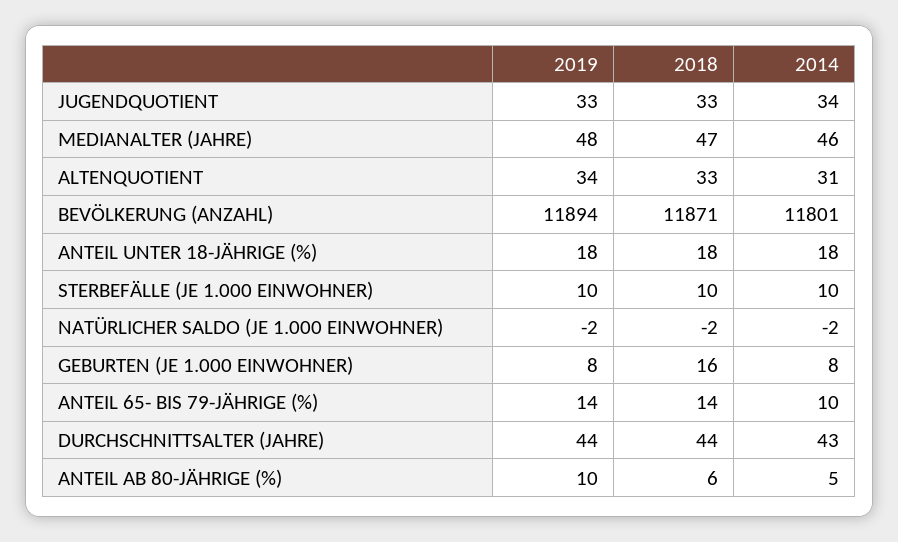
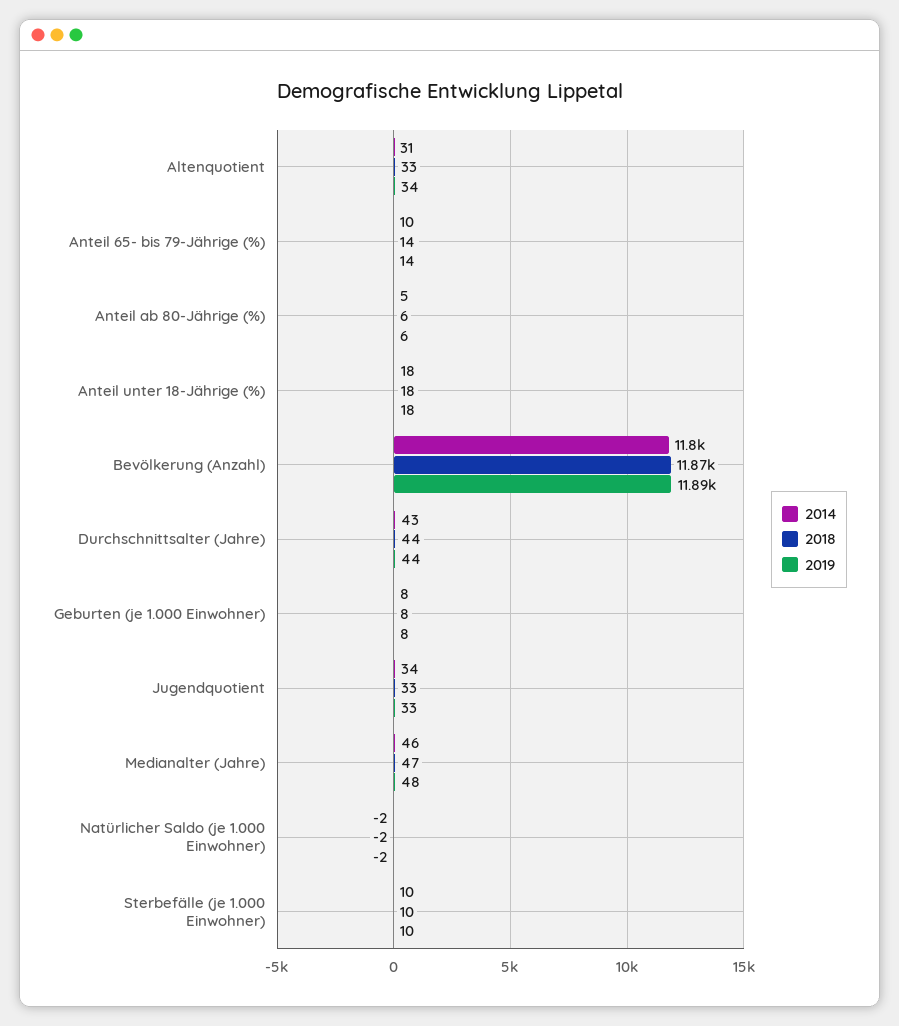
  {
    "2019": {
      "JUGENDQUOTIENT": 33,
      "MEDIANALTER (JAHRE)": 48,
      "ALTENQUOTIENT": 34,
      "BEVÖLKERUNG (ANZAHL)": 11894,
      "ANTEIL UNTER 18-JÄHRIGE (%)": 18,
      "STERBEFÄLLE (JE 1.000 EINWOHNER)": 10,
      "NATÜRLICHER SALDO (JE 1.000 EINWOHNER)": -2,
      "GEBURTEN (JE 1.000 EINWOHNER)": 8,
      "ANTEIL 65- BIS 79-JÄHRIGE (%)": 14,
      "DURCHSCHNITTSALTER (JAHRE)": 44,
-     "ANTEIL AB 80-JÄHRIGE (%)": 10
+     "ANTEIL AB 80-JÄHRIGE (%)": 6
    },
    "2018": {
      "JUGENDQUOTIENT": 33,
      "MEDIANALTER (JAHRE)": 47,
      "ALTENQUOTIENT": 33,
      "BEVÖLKERUNG (ANZAHL)": 11871,
      "ANTEIL UNTER 18-JÄHRIGE (%)": 18,
      "STERBEFÄLLE (JE 1.000 EINWOHNER)": 10,
      "NATÜRLICHER SALDO (JE 1.000 EINWOHNER)": -2,
-     "GEBURTEN (JE 1.000 EINWOHNER)": 16,
+     "GEBURTEN (JE 1.000 EINWOHNER)": 8,
      "ANTEIL 65- BIS 79-JÄHRIGE (%)": 14,
      "DURCHSCHNITTSALTER (JAHRE)": 44,
      "ANTEIL AB 80-JÄHRIGE (%)": 6
    },
    "2014": {
      "JUGENDQUOTIENT": 34,
      "MEDIANALTER (JAHRE)": 46,
      "ALTENQUOTIENT": 31,
      "BEVÖLKERUNG (ANZAHL)": 11801,
      "ANTEIL UNTER 18-JÄHRIGE (%)": 18,
      "STERBEFÄLLE (JE 1.000 EINWOHNER)": 10,
      "NATÜRLICHER SALDO (JE 1.000 EINWOHNER)": -2,
      "GEBURTEN (JE 1.000 EINWOHNER)": 8,
      "ANTEIL 65- BIS 79-JÄHRIGE (%)": 10,
      "DURCHSCHNITTSALTER (JAHRE)": 43,
      "ANTEIL AB 80-JÄHRIGE (%)": 5
    }
  }

